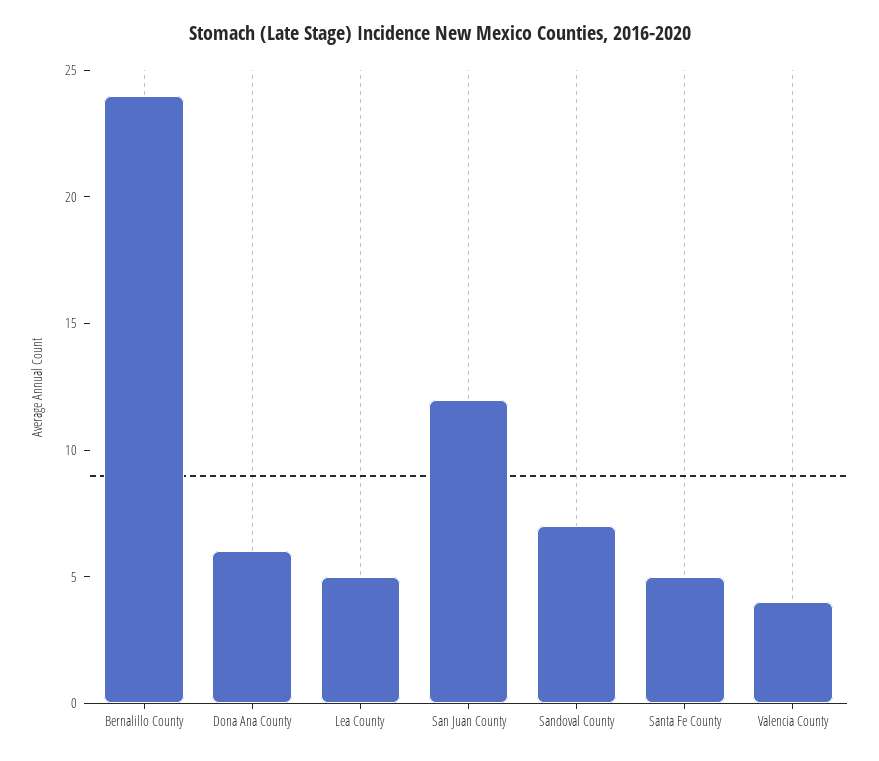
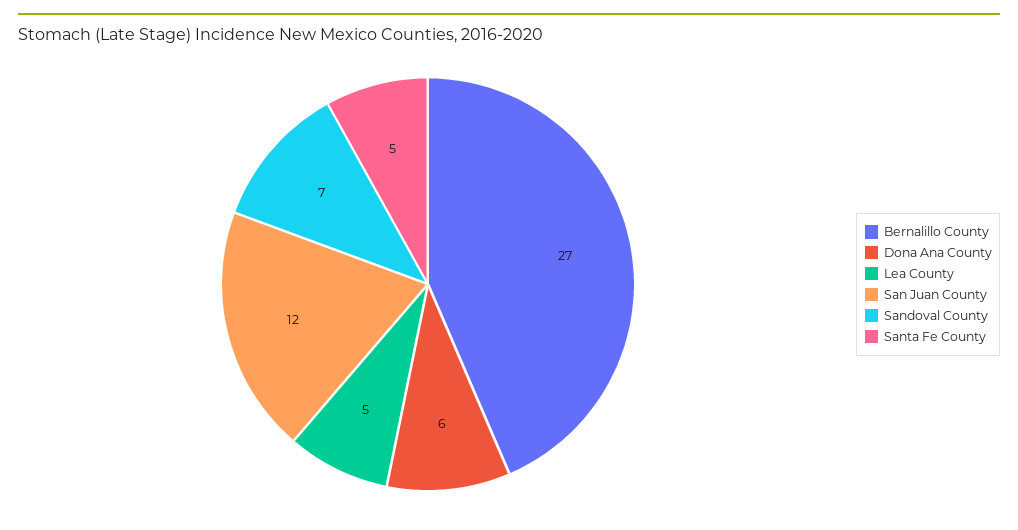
  {
-   "Bernalillo County": 24,
+   "Bernalillo County": 27,
    "Dona Ana County": 6,
    "Lea County": 5,
    "San Juan County": 12,
    "Sandoval County": 7,
-   "Santa Fe County": 5,
+   "Santa Fe County": 5
-   "Valencia County": 4
  }

